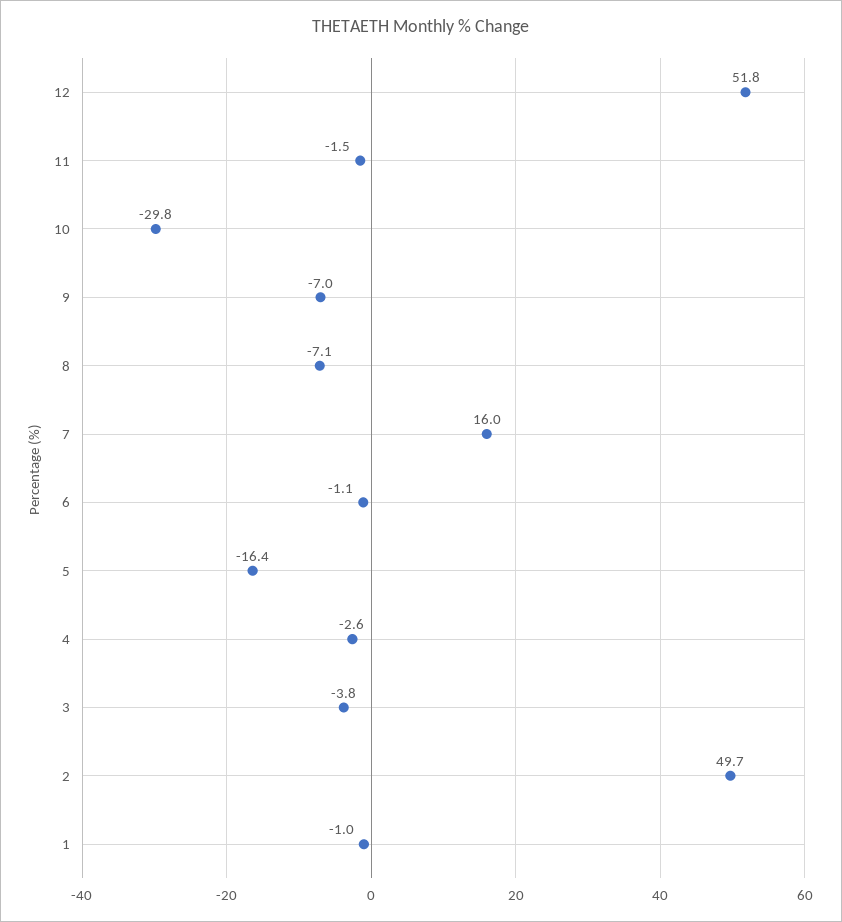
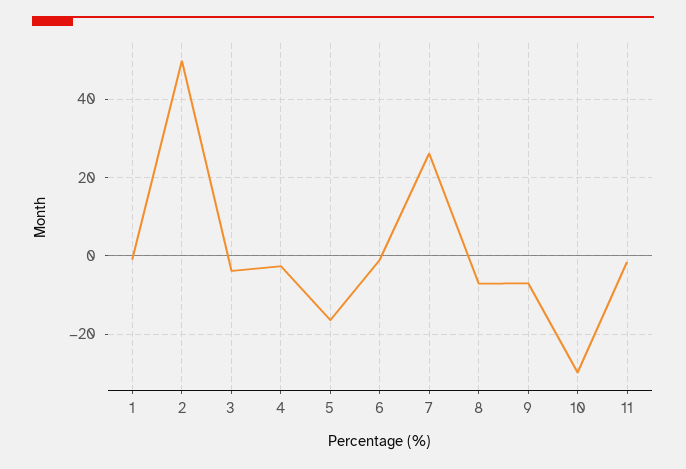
  {
-   "12": 51.8,
    "11": -1.5,
    "10": -29.8,
    "9": -7,
    "8": -7.1,
-   "7": 16,
+   "7": 26,
    "6": -1.1,
    "5": -16.4,
    "4": -2.6,
    "3": -3.8,
    "2": 49.7,
    "1": -1
  }

